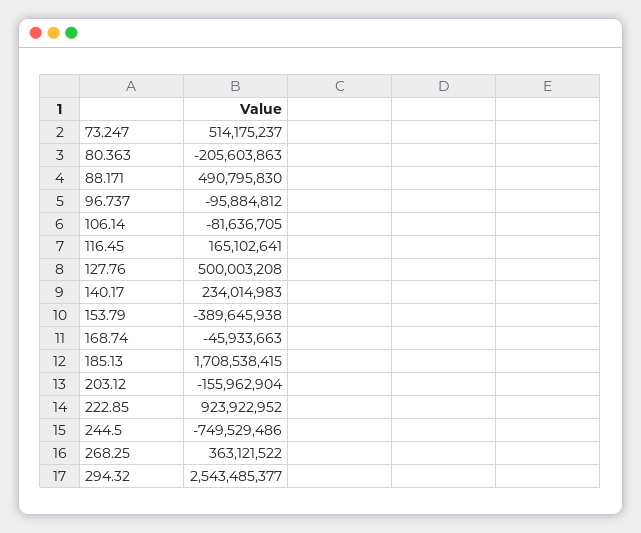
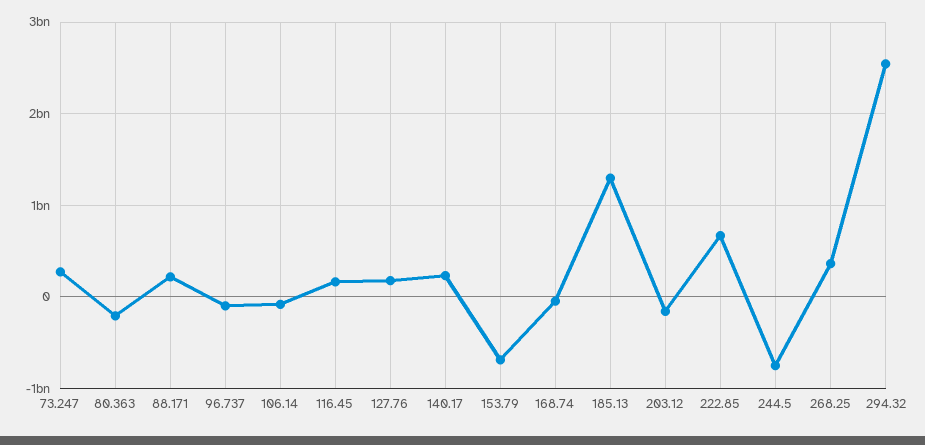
  {
-   "73.247": 514175237,
+   "73.247": 300000000,
    "80.363": -205603863,
-   "88.171": 490795830,
+   "88.171": 200000000,
    "96.737": -95884812,
    "106.14": -81636705,
    "116.45": 165102641,
-   "127.76": 500003208,
+   "127.76": 200000000,
    "140.17": 234014983,
-   "153.79": -389645938,
+   "153.79": -700000000,
    "168.74": -45933663,
-   "185.13": 1708538415,
+   "185.13": 1300000000,
    "203.12": -155962904,
-   "222.85": 923922952,
+   "222.85": 700000000,
    "244.5": -749529486,
    "268.25": 363121522,
    "294.32": 2543485377
  }

